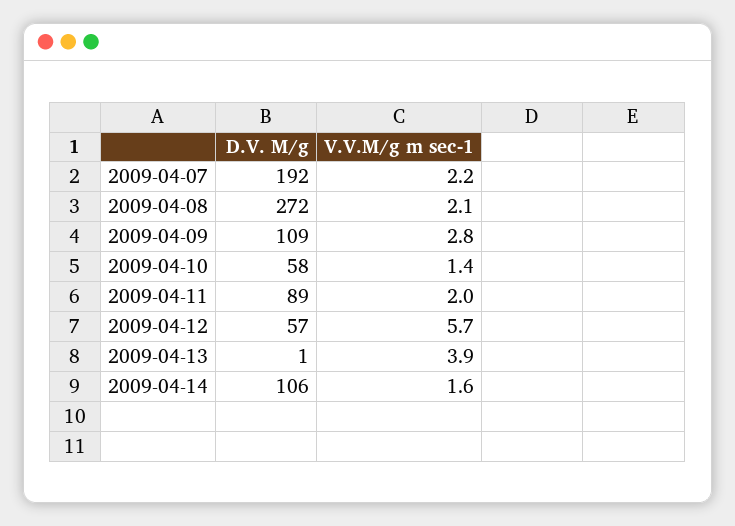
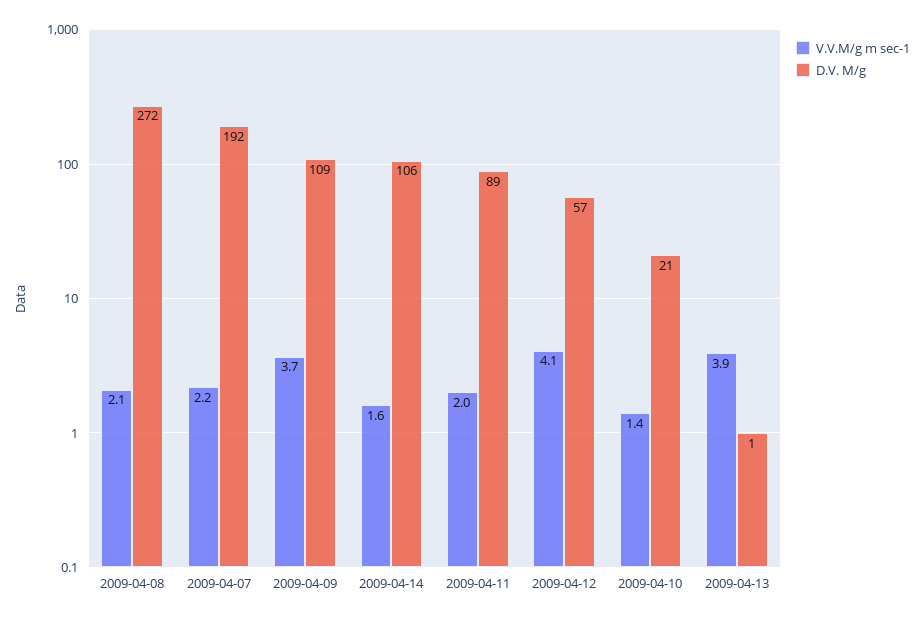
  {
    "D.V. M/g": {
      "2009-04-07": 192,
      "2009-04-08": 272,
      "2009-04-09": 109,
-     "2009-04-10": 58,
+     "2009-04-10": 21,
      "2009-04-11": 89,
      "2009-04-12": 57,
      "2009-04-13": 1,
      "2009-04-14": 106
    },
    "V.V.M/g m sec-1": {
      "2009-04-07": 2.2,
      "2009-04-08": 2.1,
-     "2009-04-09": 2.8,
+     "2009-04-09": 3.7,
      "2009-04-10": 1.4,
      "2009-04-11": 2,
-     "2009-04-12": 5.7,
+     "2009-04-12": 4.1,
      "2009-04-13": 3.9,
      "2009-04-14": 1.6
    }
  }

